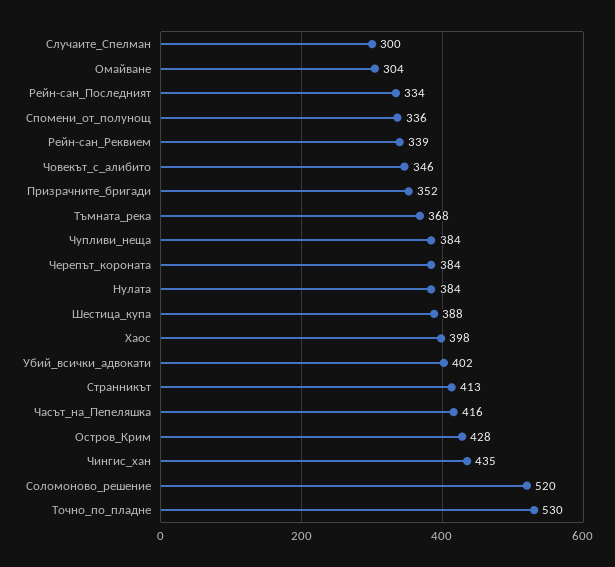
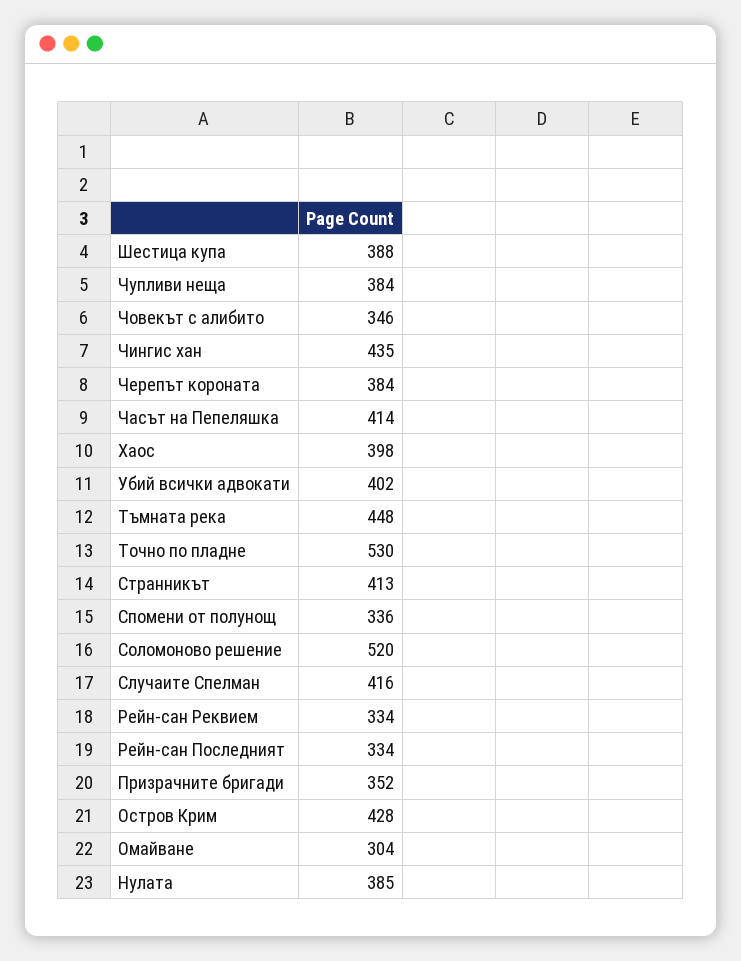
  {
-   "Случаите_Спелман": 300,
+   "Случаите_Спелман": 416,
    "Омайване": 304,
    "Рейн-сан_Последният": 334,
    "Спомени_от_полунощ": 336,
-   "Рейн-сан_Реквием": 339,
+   "Рейн-сан_Реквием": 334,
    "Човекът_с_алибито": 346,
    "Призрачните_бригади": 352,
-   "Тъмната_река": 368,
+   "Тъмната_река": 448,
    "Чупливи_неща": 384,
    "Черепът_короната": 384,
-   "Нулата": 384,
+   "Нулата": 385,
    "Шестица_купа": 388,
    "Хаос": 398,
    "Убий_всички_адвокати": 402,
    "Странникът": 413,
-   "Часът_на_Пепеляшка": 416,
+   "Часът_на_Пепеляшка": 414,
    "Остров_Крим": 428,
    "Чингис_хан": 435,
    "Соломоново_решение": 520,
    "Точно_по_пладне": 530
  }

